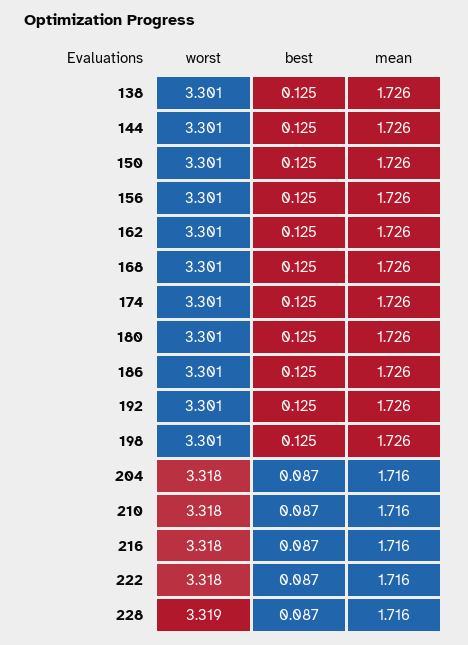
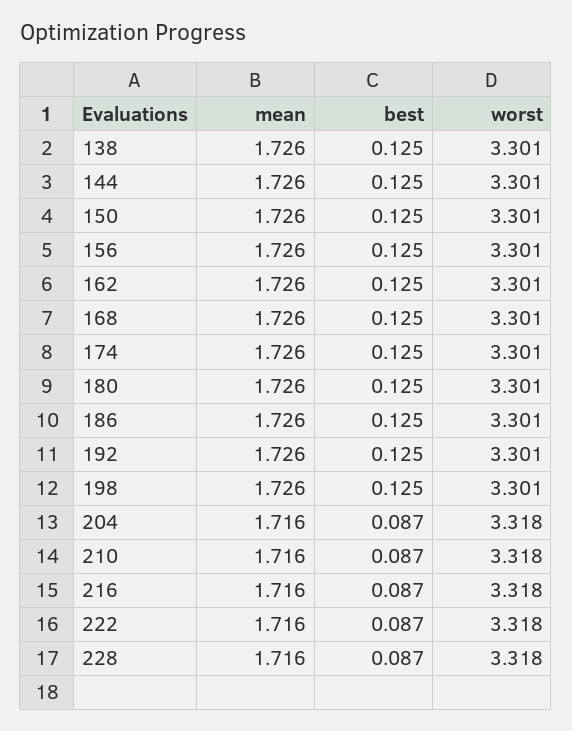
  {
    "worst": {
      "138": 3.301,
      "144": 3.301,
      "150": 3.301,
      "156": 3.301,
      "162": 3.301,
      "168": 3.301,
      "174": 3.301,
      "180": 3.301,
      "186": 3.301,
      "192": 3.301,
      "198": 3.301,
      "204": 3.318,
      "210": 3.318,
      "216": 3.318,
      "222": 3.318,
-     "228": 3.319
+     "228": 3.318
    },
    "best": {
      "138": 0.125,
      "144": 0.125,
      "150": 0.125,
      "156": 0.125,
      "162": 0.125,
      "168": 0.125,
      "174": 0.125,
      "180": 0.125,
      "186": 0.125,
      "192": 0.125,
      "198": 0.125,
      "204": 0.087,
      "210": 0.087,
      "216": 0.087,
      "222": 0.087,
      "228": 0.087
    },
    "mean": {
      "138": 1.726,
      "144": 1.726,
      "150": 1.726,
      "156": 1.726,
      "162": 1.726,
      "168": 1.726,
      "174": 1.726,
      "180": 1.726,
      "186": 1.726,
      "192": 1.726,
      "198": 1.726,
      "204": 1.716,
      "210": 1.716,
      "216": 1.716,
      "222": 1.716,
      "228": 1.716
    }
  }

